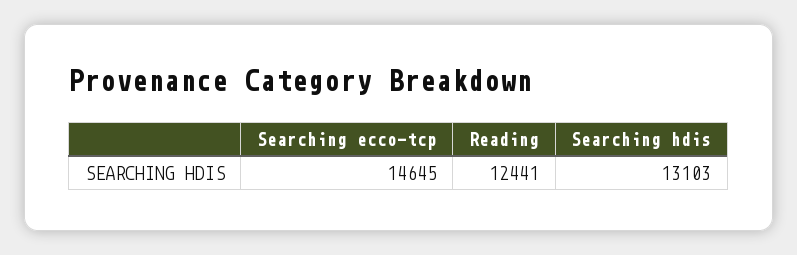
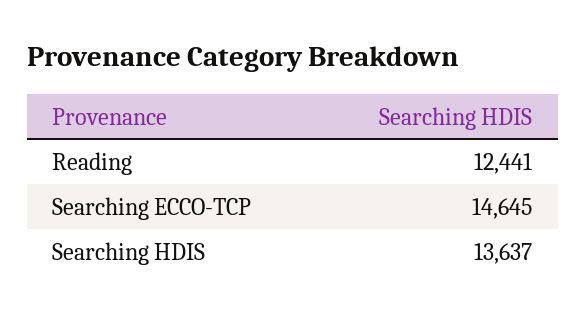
  {
    "Searching ecco-tcp": 14645,
    "Reading": 12441,
-   "Searching hdis": 13103
+   "Searching hdis": 13637
  }

